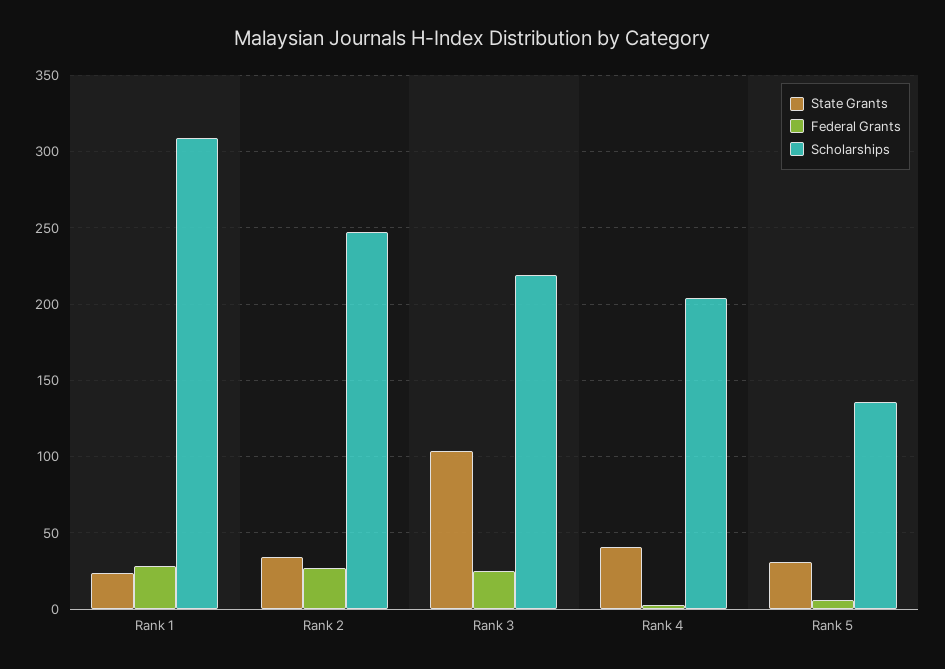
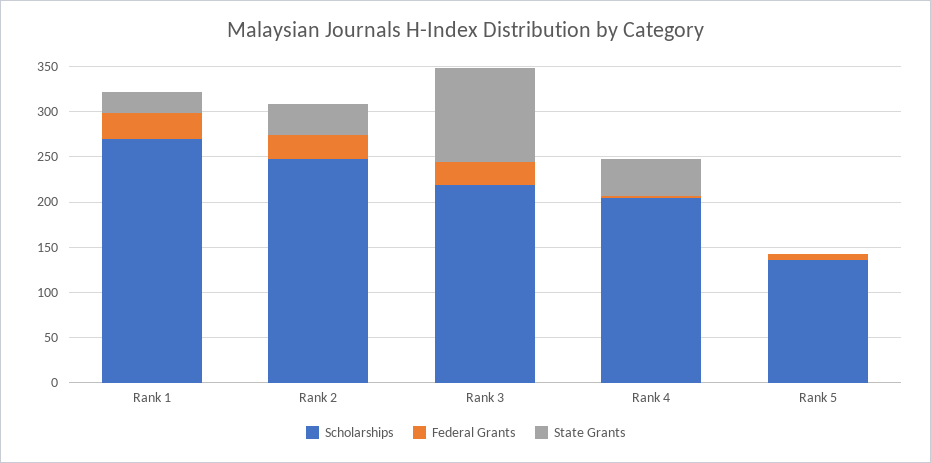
  {
    "State Grants": {
      "Rank 1": 25,
      "Rank 2": 35,
      "Rank 3": 105,
      "Rank 4": 40,
-     "Rank 5": 30
+     "Rank 5": 0
    },
    "Federal Grants": {
      "Rank 1": 30,
      "Rank 2": 25,
      "Rank 3": 25,
      "Rank 4": 5,
      "Rank 5": 5
    },
    "Scholarships": {
-     "Rank 1": 310,
+     "Rank 1": 270,
      "Rank 2": 245,
      "Rank 3": 220,
      "Rank 4": 205,
      "Rank 5": 135
    }
  }

